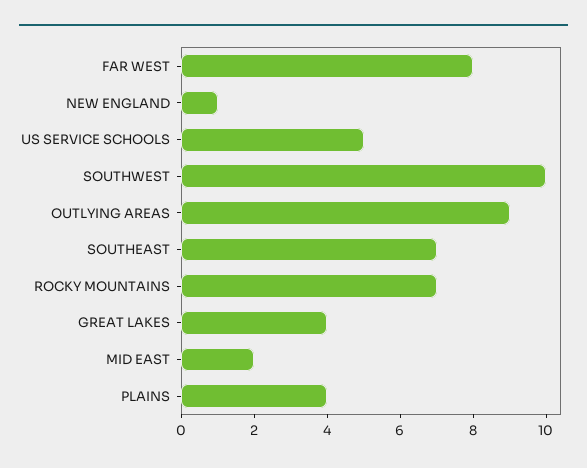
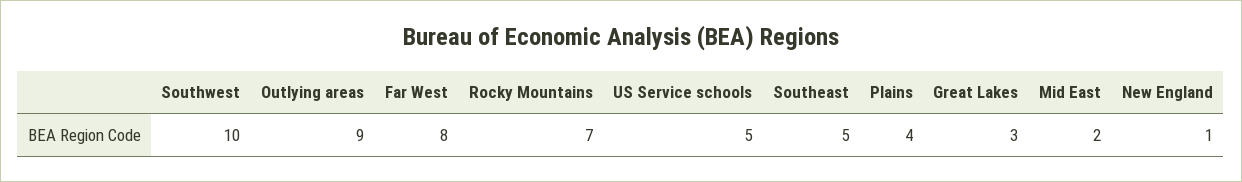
  {
    "FAR WEST": 8,
    "NEW ENGLAND": 1,
    "US SERVICE SCHOOLS": 5,
    "SOUTHWEST": 10,
    "OUTLYING AREAS": 9,
-   "SOUTHEAST": 7,
+   "SOUTHEAST": 5,
    "ROCKY MOUNTAINS": 7,
-   "GREAT LAKES": 4,
+   "GREAT LAKES": 3,
    "MID EAST": 2,
    "PLAINS": 4
  }

